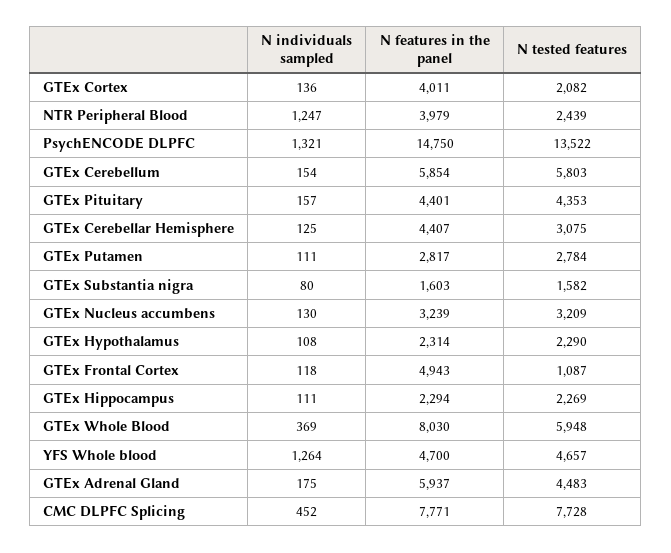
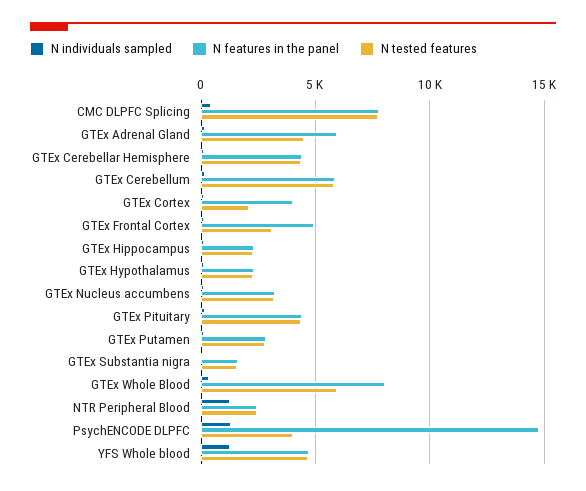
  {
    "N individuals sampled": {
      "GTEx Cortex": 136,
      "NTR Peripheral Blood": 1247,
      "PsychENCODE DLPFC": 1321,
      "GTEx Cerebellum": 154,
      "GTEx Pituitary": 157,
      "GTEx Cerebellar Hemisphere": 125,
      "GTEx Putamen": 111,
      "GTEx Substantia nigra": 80,
      "GTEx Nucleus accumbens": 130,
      "GTEx Hypothalamus": 108,
      "GTEx Frontal Cortex": 118,
      "GTEx Hippocampus": 111,
      "GTEx Whole Blood": 369,
      "YFS Whole blood": 1264,
      "GTEx Adrenal Gland": 175,
      "CMC DLPFC Splicing": 452
    },
    "N features in the panel": {
      "GTEx Cortex": 4011,
-     "NTR Peripheral Blood": 3979,
+     "NTR Peripheral Blood": 2500,
      "PsychENCODE DLPFC": 14750,
      "GTEx Cerebellum": 5854,
      "GTEx Pituitary": 4401,
      "GTEx Cerebellar Hemisphere": 4407,
      "GTEx Putamen": 2817,
      "GTEx Substantia nigra": 1603,
      "GTEx Nucleus accumbens": 3239,
      "GTEx Hypothalamus": 2314,
      "GTEx Frontal Cortex": 4943,
      "GTEx Hippocampus": 2294,
      "GTEx Whole Blood": 8030,
      "YFS Whole blood": 4700,
      "GTEx Adrenal Gland": 5937,
      "CMC DLPFC Splicing": 7771
    },
    "N tested features": {
      "GTEx Cortex": 2082,
      "NTR Peripheral Blood": 2439,
-     "PsychENCODE DLPFC": 13522,
+     "PsychENCODE DLPFC": 4000,
      "GTEx Cerebellum": 5803,
      "GTEx Pituitary": 4353,
-     "GTEx Cerebellar Hemisphere": 3075,
+     "GTEx Cerebellar Hemisphere": 4500,
      "GTEx Putamen": 2784,
      "GTEx Substantia nigra": 1582,
      "GTEx Nucleus accumbens": 3209,
      "GTEx Hypothalamus": 2290,
-     "GTEx Frontal Cortex": 1087,
+     "GTEx Frontal Cortex": 3000,
      "GTEx Hippocampus": 2269,
      "GTEx Whole Blood": 5948,
      "YFS Whole blood": 4657,
      "GTEx Adrenal Gland": 4483,
      "CMC DLPFC Splicing": 7728
    }
  }

